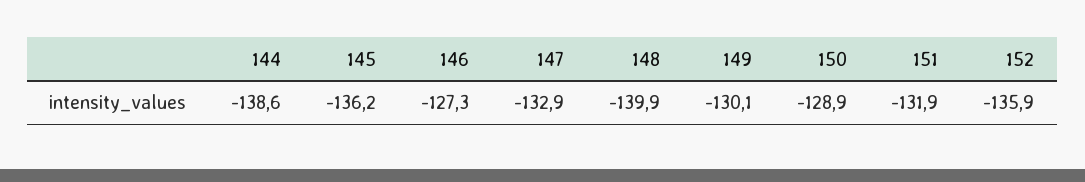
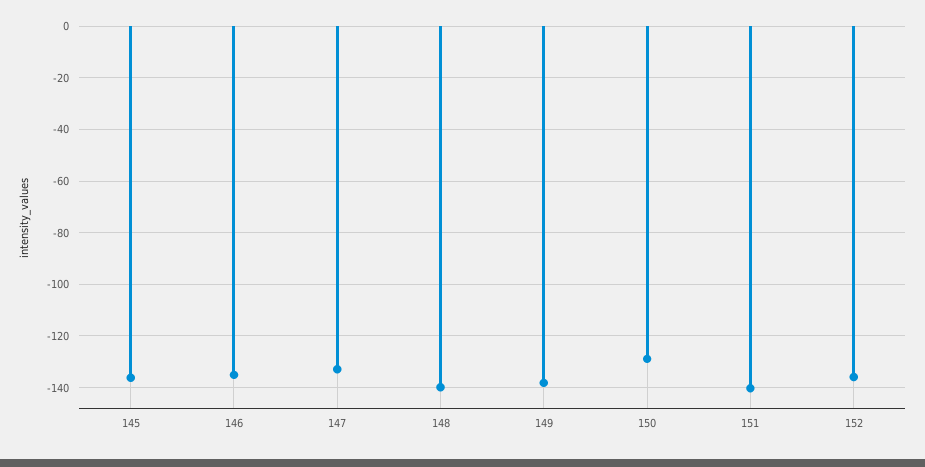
  {
-   "144": -138.6,
    "145": -136.2,
-   "146": -127.3,
+   "146": -135,
    "147": -132.9,
    "148": -139.9,
-   "149": -130.1,
+   "149": -137.5,
    "150": -128.9,
-   "151": -131.9,
+   "151": -140,
    "152": -135.9
  }

